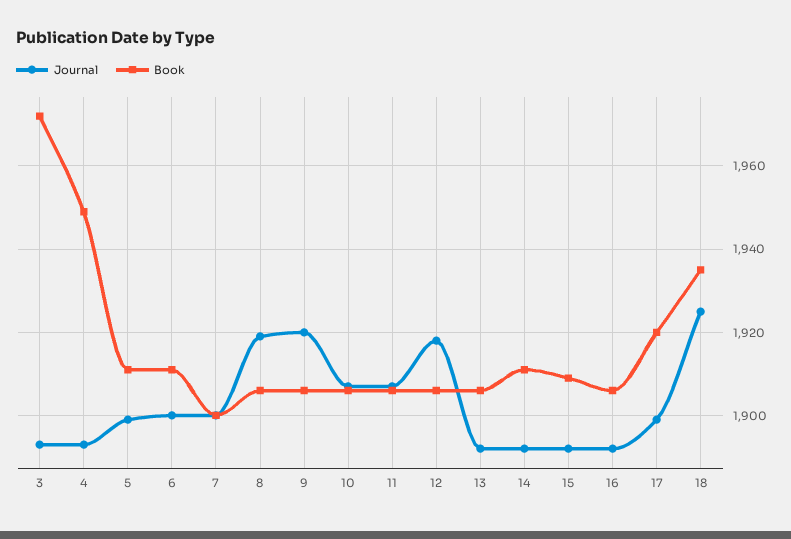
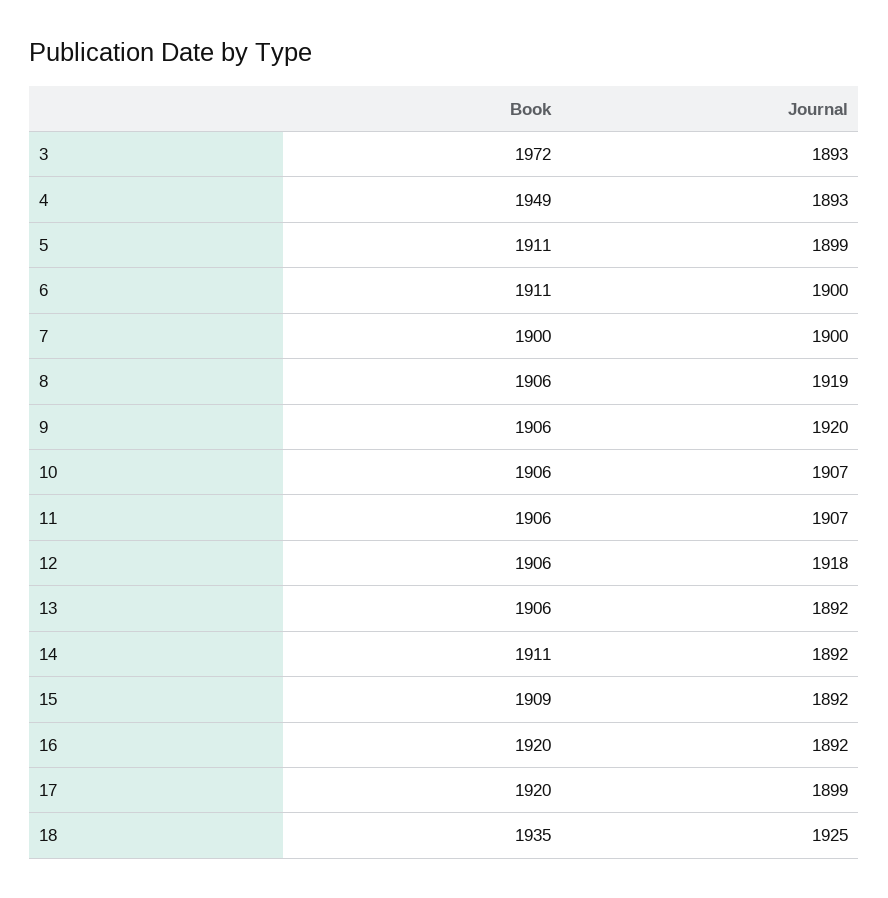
  {
    "Journal": {
      "3": 1893,
      "4": 1893,
      "5": 1899,
      "6": 1900,
      "7": 1900,
      "8": 1919,
      "9": 1920,
      "10": 1907,
      "11": 1907,
      "12": 1918,
      "13": 1892,
      "14": 1892,
      "15": 1892,
      "16": 1892,
      "17": 1899,
      "18": 1925
    },
    "Book": {
      "3": 1972,
      "4": 1949,
      "5": 1911,
      "6": 1911,
      "7": 1900,
      "8": 1906,
      "9": 1906,
      "10": 1906,
      "11": 1906,
      "12": 1906,
      "13": 1906,
      "14": 1911,
      "15": 1909,
-     "16": 1905,
+     "16": 1920,
      "17": 1920,
      "18": 1935
    }
  }

